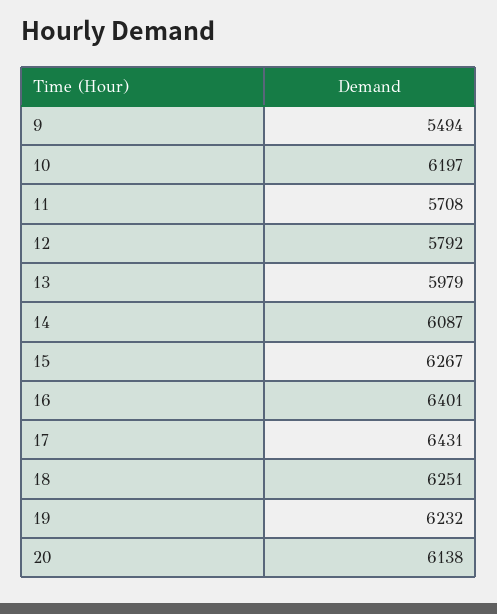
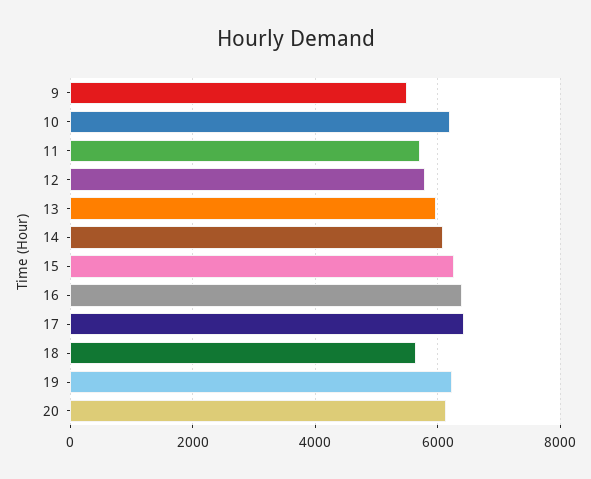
  {
    "9": 5494,
    "10": 6197,
    "11": 5708,
    "12": 5792,
    "13": 5979,
    "14": 6087,
    "15": 6267,
    "16": 6401,
    "17": 6431,
-   "18": 6251,
+   "18": 5600,
    "19": 6232,
    "20": 6138
  }

